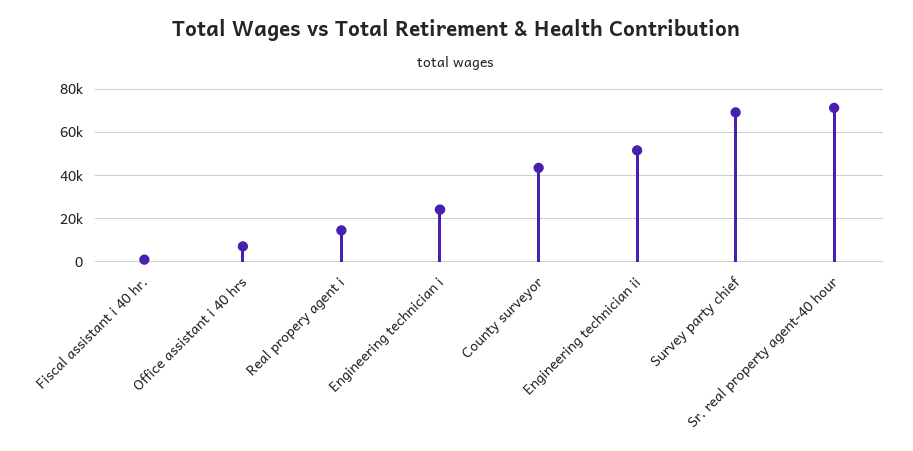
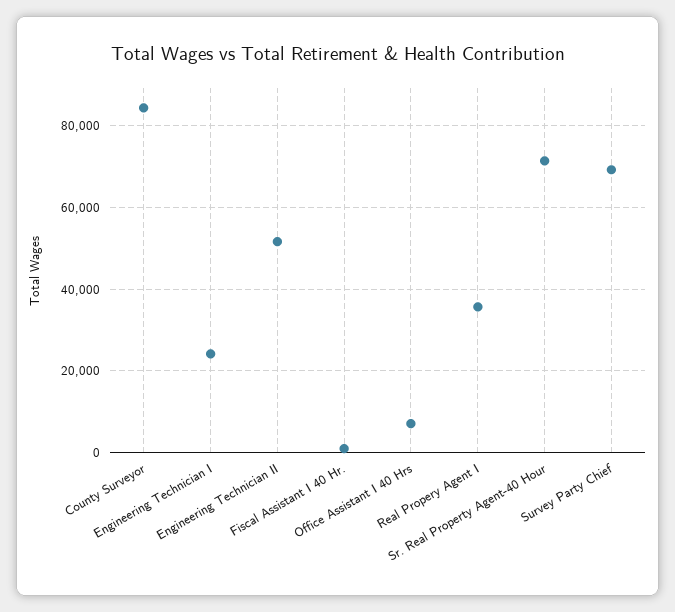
  {
    "Fiscal assistant i 40 hr.": 0,
    "Office assistant i 40 hrs": 8000,
-   "Real propery agent i": 15000,
+   "Real propery agent i": 36000,
    "Engineering technician i": 24000,
-   "County surveyor": 45000,
+   "County surveyor": 84000,
    "Engineering technician ii": 52000,
    "Survey party chief": 70000,
    "Sr. real property agent-40 hour": 72000
  }

